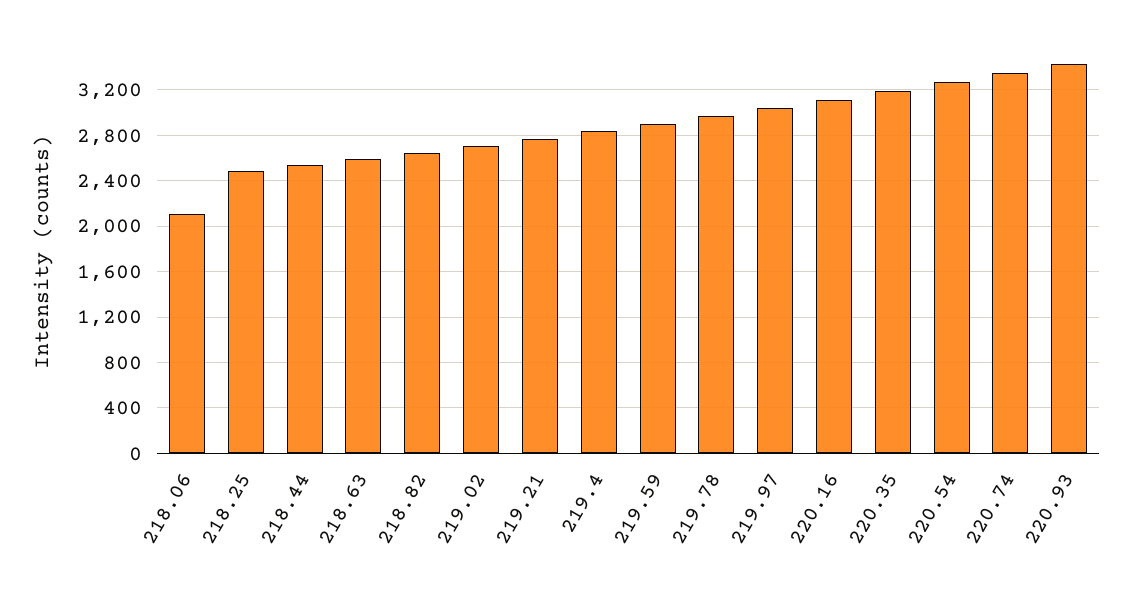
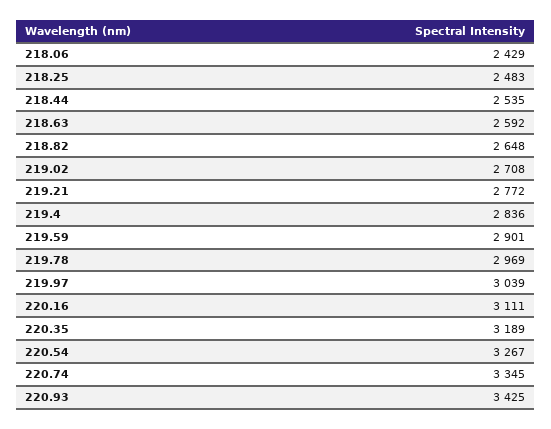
  {
-   "218.06": 2100,
+   "218.06": 2429,
    "218.25": 2483,
    "218.44": 2535,
    "218.63": 2592,
    "218.82": 2648,
    "219.02": 2708,
    "219.21": 2772,
    "219.4": 2836,
    "219.59": 2901,
    "219.78": 2969,
    "219.97": 3039,
    "220.16": 3111,
    "220.35": 3189,
    "220.54": 3267,
    "220.74": 3345,
    "220.93": 3425
  }

